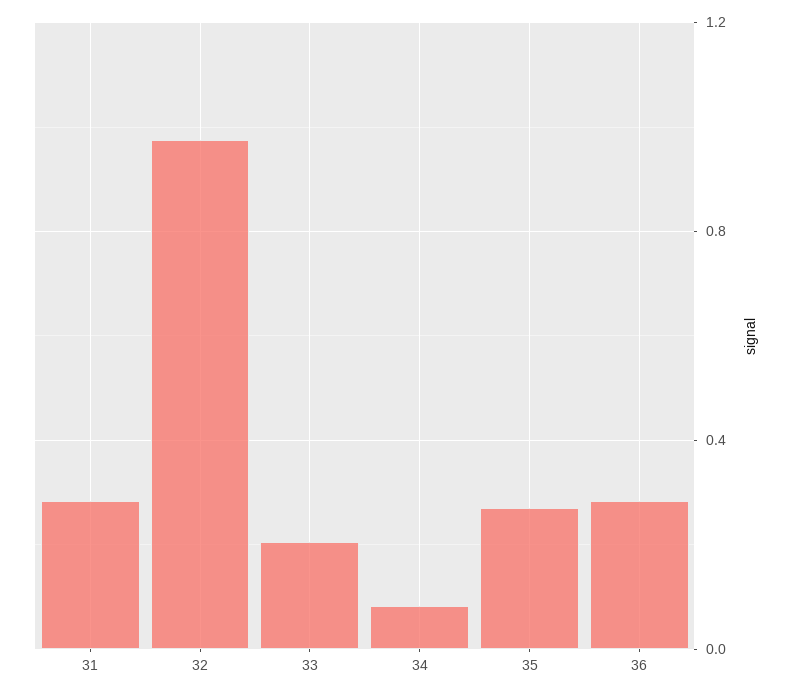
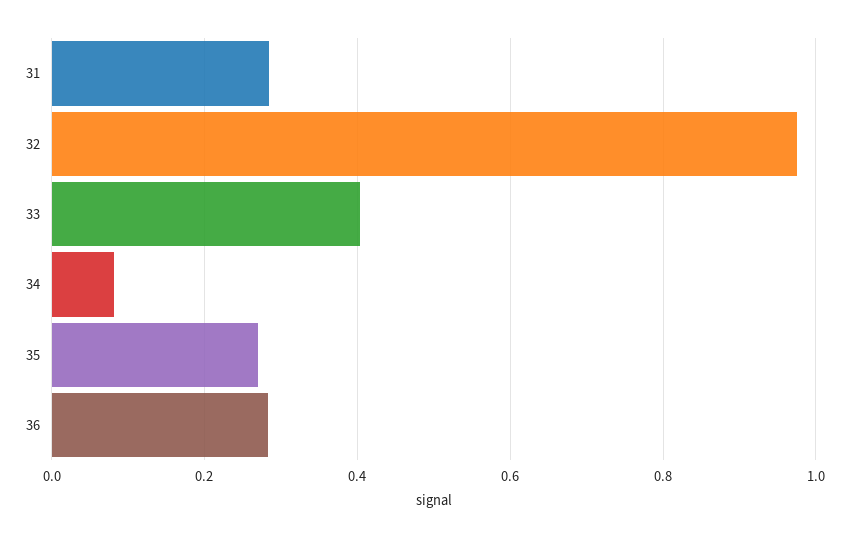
  {
    "31": 0.28,
    "32": 0.98,
-   "33": 0.2,
+   "33": 0.4,
    "34": 0.08,
    "35": 0.28,
    "36": 0.28
  }

